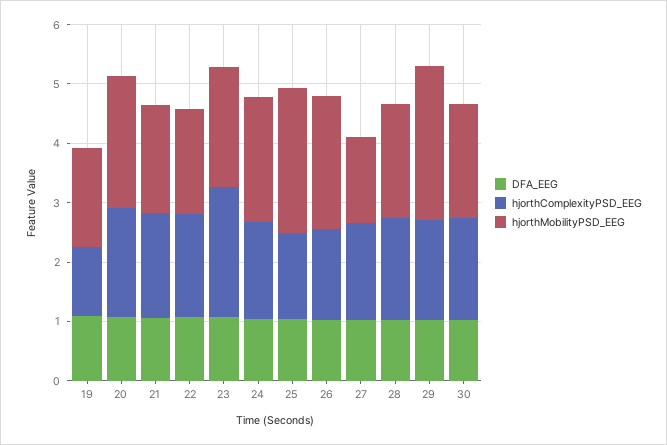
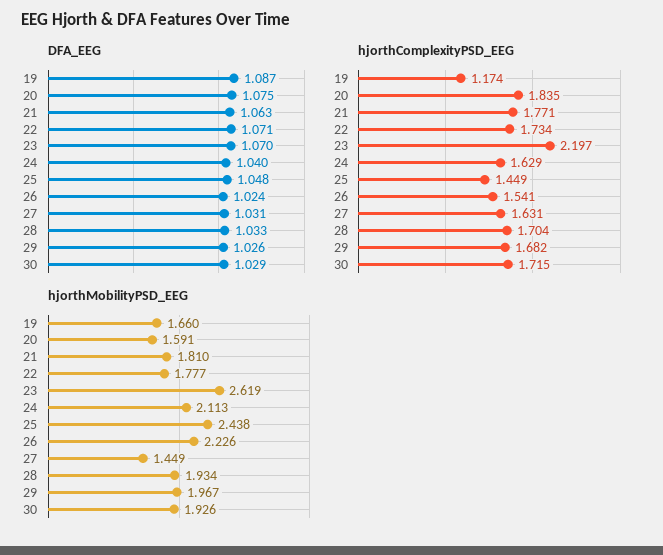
  {
    "DFA_EEG": {
      "19": 1.087,
      "20": 1.075,
      "21": 1.063,
      "22": 1.071,
      "23": 1.07,
      "24": 1.04,
      "25": 1.048,
      "26": 1.024,
      "27": 1.031,
      "28": 1.033,
      "29": 1.026,
      "30": 1.029
    },
    "hjorthComplexityPSD_EEG": {
      "19": 1.174,
      "20": 1.835,
      "21": 1.771,
      "22": 1.734,
      "23": 2.197,
      "24": 1.629,
      "25": 1.449,
      "26": 1.541,
      "27": 1.631,
      "28": 1.704,
      "29": 1.682,
      "30": 1.715
    },
    "hjorthMobilityPSD_EEG": {
      "19": 1.66,
-     "20": 2.2,
+     "20": 1.591,
      "21": 1.81,
      "22": 1.777,
-     "23": 2,
+     "23": 2.619,
      "24": 2.113,
      "25": 2.438,
      "26": 2.226,
      "27": 1.449,
      "28": 1.934,
-     "29": 2.6,
+     "29": 1.967,
      "30": 1.926
    }
  }

